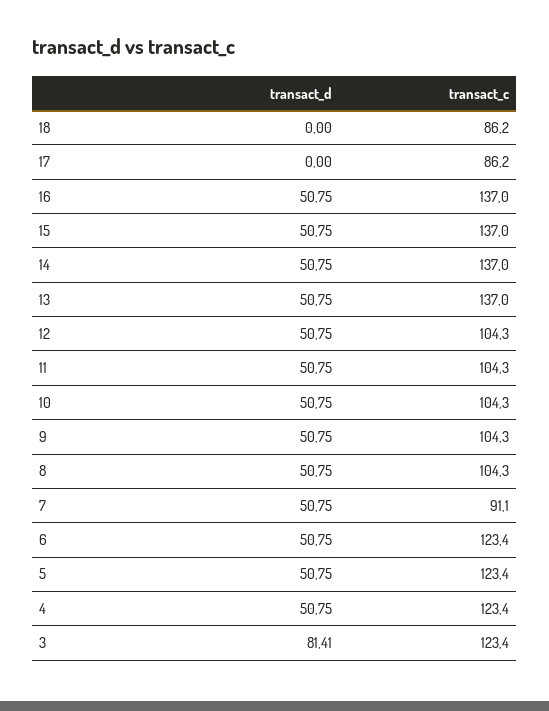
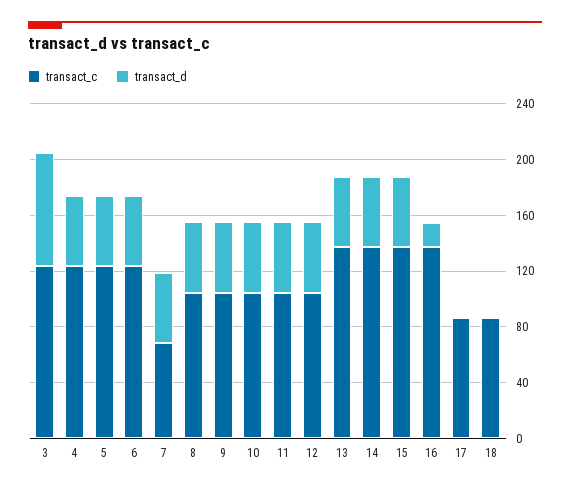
  {
    "transact_d": {
      "18": 0,
      "17": 0,
-     "16": 50.75,
+     "16": 20,
      "15": 50.75,
      "14": 50.75,
      "13": 50.75,
      "12": 50.75,
      "11": 50.75,
      "10": 50.75,
      "9": 50.75,
      "8": 50.75,
      "7": 50.75,
      "6": 50.75,
      "5": 50.75,
      "4": 50.75,
      "3": 81.41
    },
    "transact_c": {
      "18": 86.2,
      "17": 86.2,
      "16": 137,
      "15": 137,
      "14": 137,
      "13": 137,
      "12": 104.3,
      "11": 104.3,
      "10": 104.3,
      "9": 104.3,
      "8": 104.3,
-     "7": 91.1,
+     "7": 70,
      "6": 123.4,
      "5": 123.4,
      "4": 123.4,
      "3": 123.4
    }
  }

